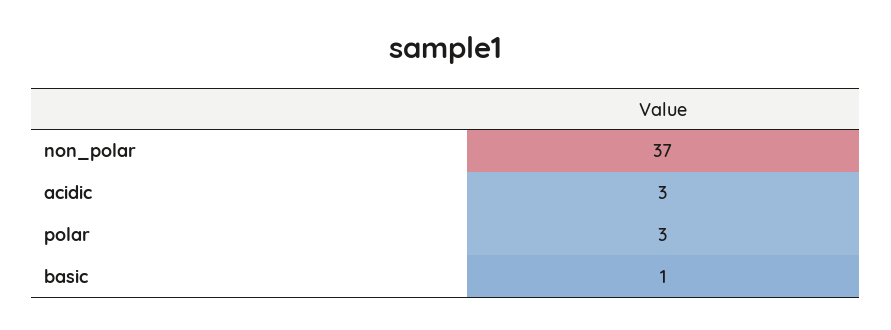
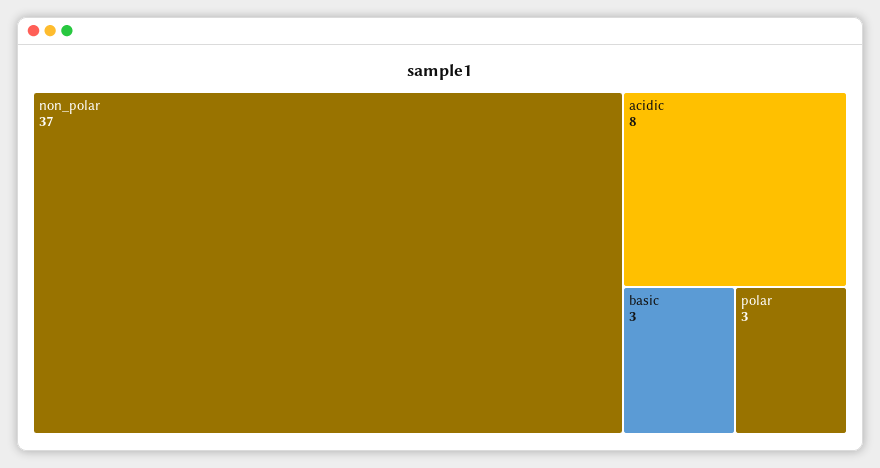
  {
    "non_polar": 37,
-   "acidic": 3,
+   "acidic": 8,
    "polar": 3,
-   "basic": 1
+   "basic": 3
  }

